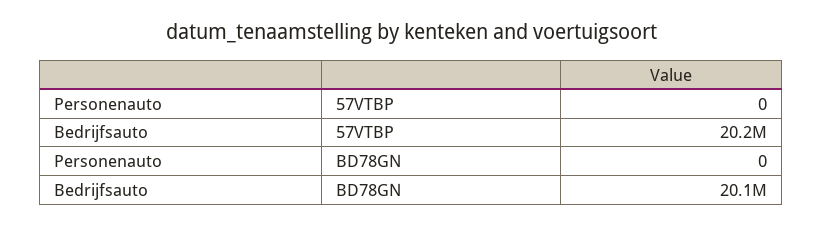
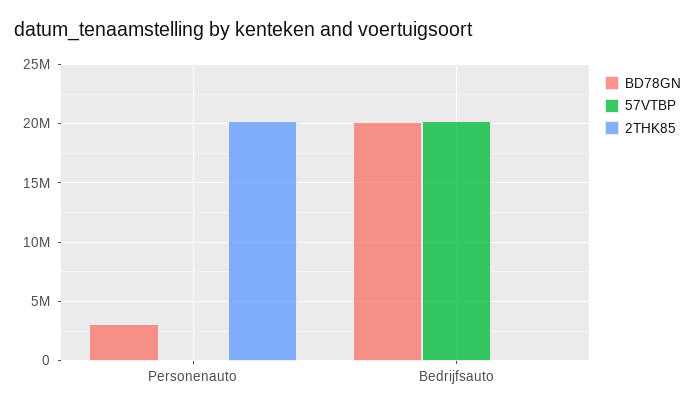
  {
    "57VTBP": {
      "Personenauto": 0,
      "Bedrijfsauto": 20200000
    },
    "BD78GN": {
-     "Personenauto": 0,
+     "Personenauto": 3000000,
      "Bedrijfsauto": 20100000
-   }
+   },
+   "2THK85": {
+     "Personenauto": 20000000,
+     "Bedrijfsauto": 0
+   }
  }

